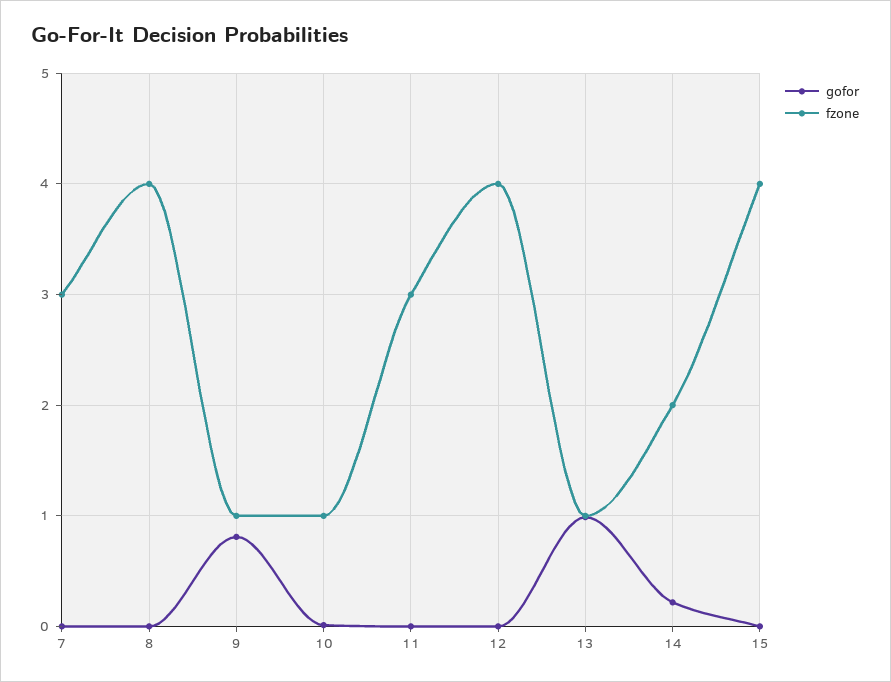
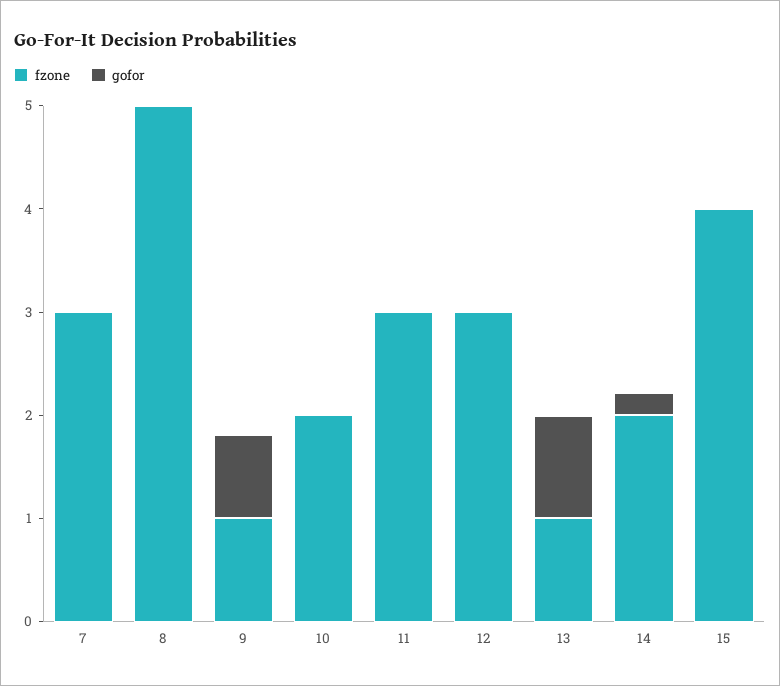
  {
    "gofor": {
      "7": 0,
      "8": 0,
      "9": 0.8,
      "10": 0,
      "11": 0,
      "12": 0,
      "13": 1,
      "14": 0.2,
      "15": 0
    },
    "fzone": {
      "7": 3,
-     "8": 4,
+     "8": 5,
      "9": 1,
-     "10": 1,
+     "10": 2,
      "11": 3,
-     "12": 4,
+     "12": 3,
      "13": 1,
      "14": 2,
      "15": 4
    }
  }

